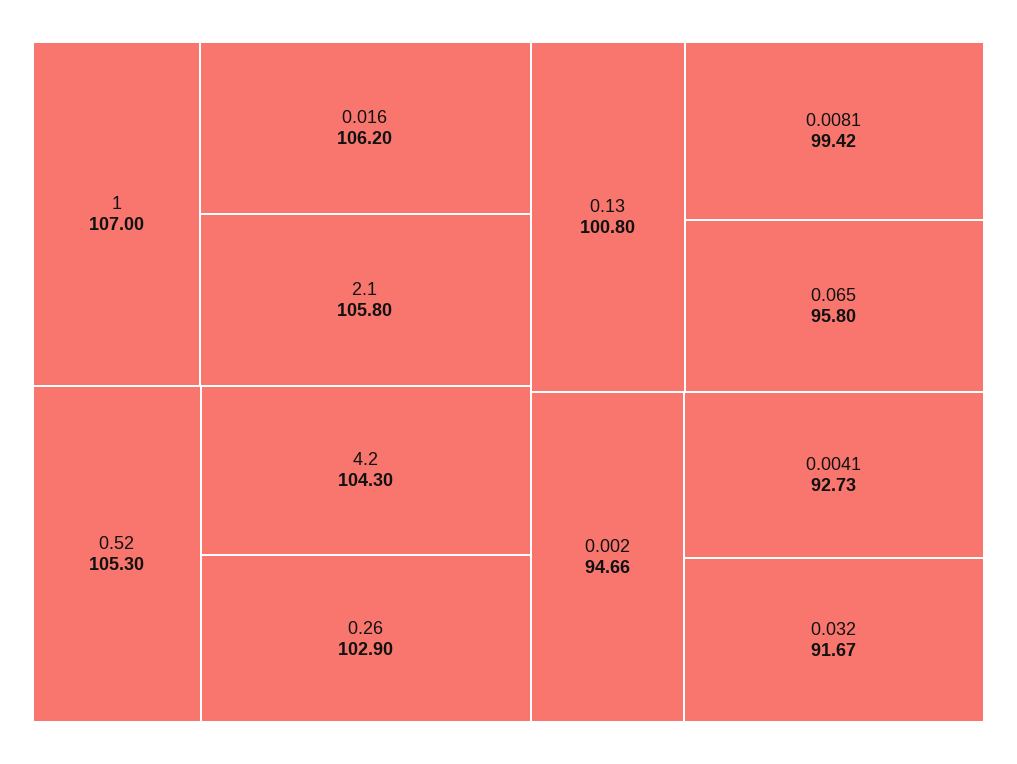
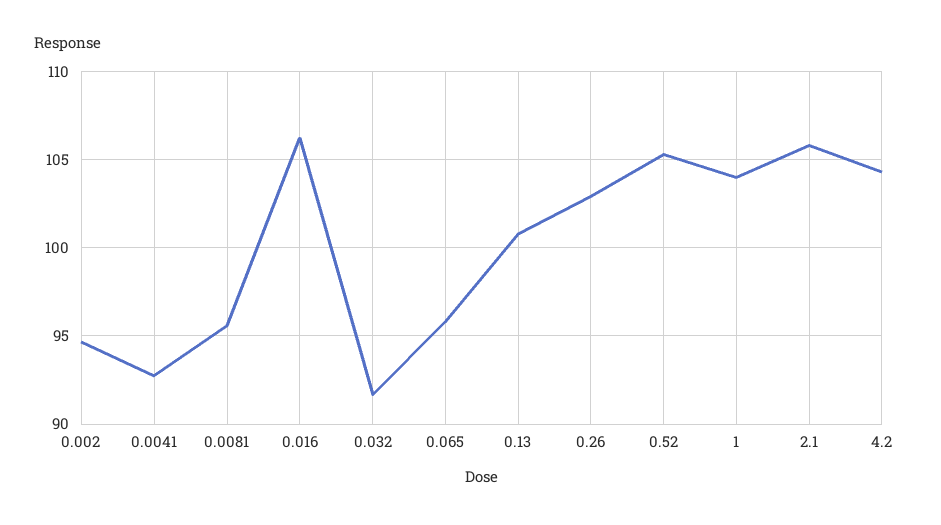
  {
-   "1": 107,
+   "1": 104,
    "0.016": 106.2,
    "2.1": 105.8,
    "0.52": 105.3,
    "4.2": 104.3,
    "0.26": 102.9,
    "0.13": 100.8,
-   "0.0081": 99.42,
+   "0.0081": 95.5,
    "0.065": 95.8,
    "0.002": 94.66,
    "0.0041": 92.73,
    "0.032": 91.67
  }

